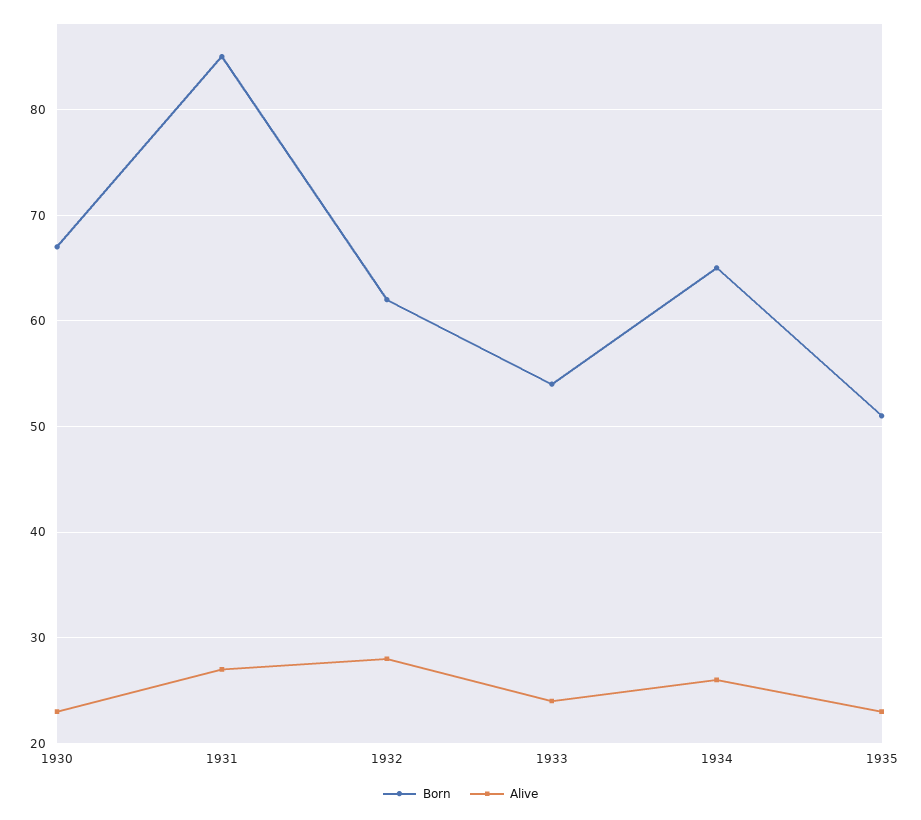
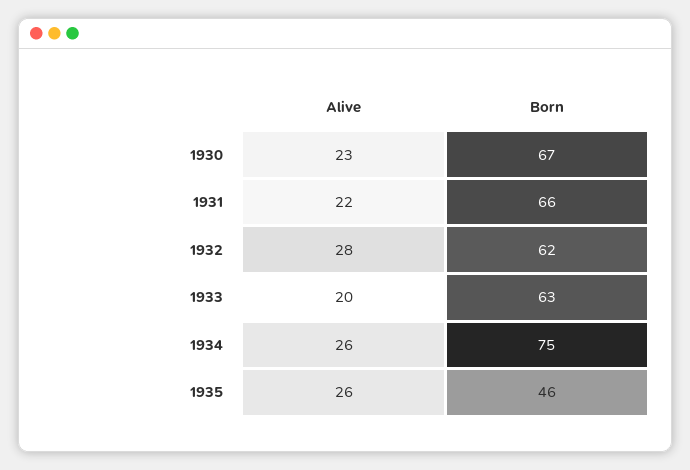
  {
    "Born": {
      "1930": 67,
-     "1931": 85,
+     "1931": 66,
      "1932": 62,
-     "1933": 54,
+     "1933": 63,
-     "1934": 65,
+     "1934": 75,
-     "1935": 51
+     "1935": 46
    },
    "Alive": {
      "1930": 23,
-     "1931": 27,
+     "1931": 22,
      "1932": 28,
-     "1933": 24,
+     "1933": 20,
      "1934": 26,
-     "1935": 23
+     "1935": 26
    }
  }

